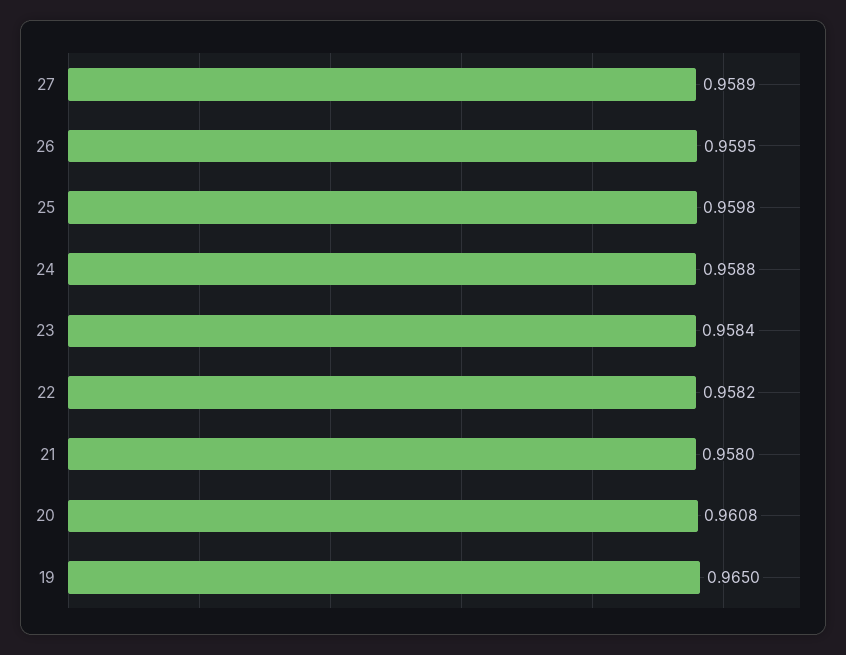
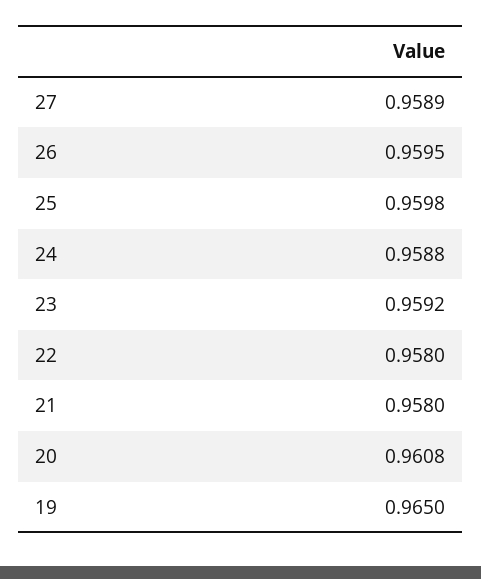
  {
    "27": 0.9589,
    "26": 0.9595,
    "25": 0.9598,
    "24": 0.9588,
-   "23": 0.9584,
+   "23": 0.9592,
-   "22": 0.9582,
+   "22": 0.958,
    "21": 0.958,
    "20": 0.9608,
    "19": 0.965
  }

